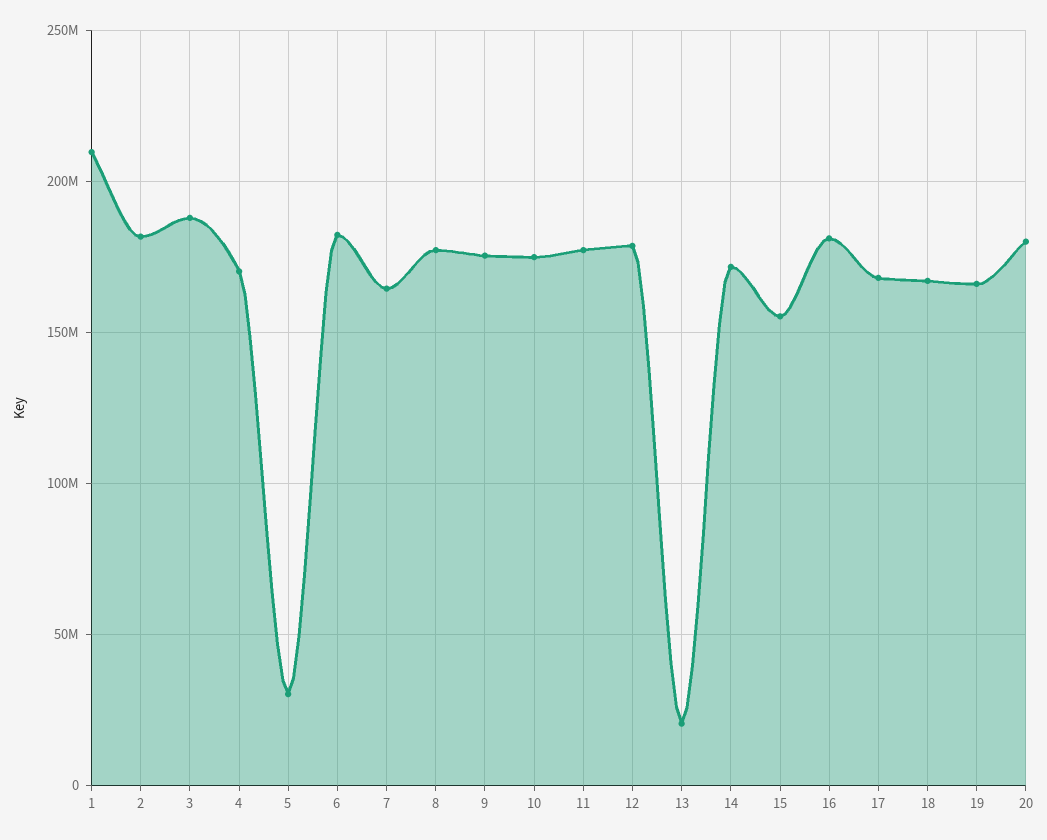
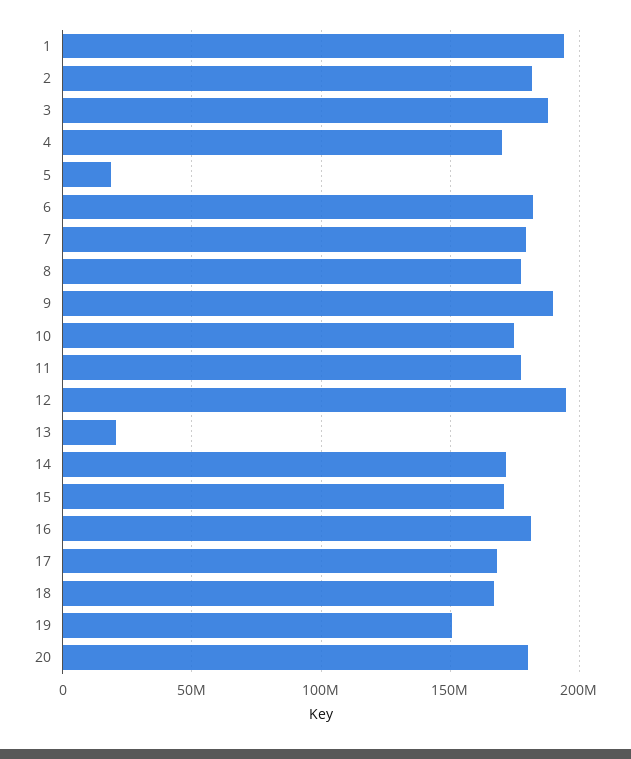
  {
-   "1": 210000000,
+   "1": 195000000,
    "2": 180000000,
    "3": 190000000,
    "4": 170000000,
-   "5": 30000000,
+   "5": 20000000,
    "6": 180000000,
-   "7": 165000000,
+   "7": 180000000,
    "8": 175000000,
-   "9": 175000000,
+   "9": 190000000,
    "10": 175000000,
    "11": 175000000,
-   "12": 180000000,
+   "12": 195000000,
    "13": 20000000,
    "14": 170000000,
-   "15": 155000000,
+   "15": 170000000,
    "16": 180000000,
    "17": 170000000,
    "18": 165000000,
-   "19": 165000000,
+   "19": 150000000,
    "20": 180000000
  }

